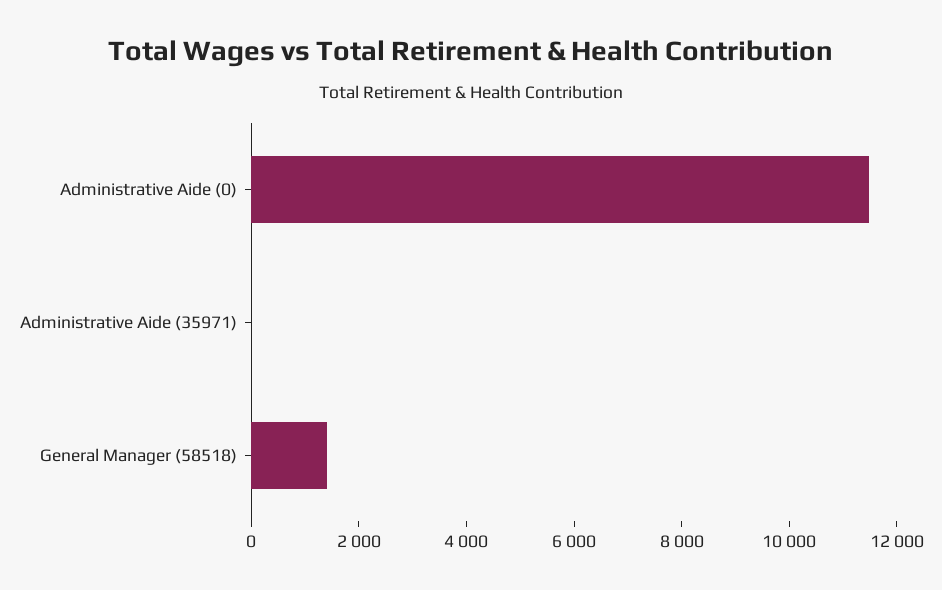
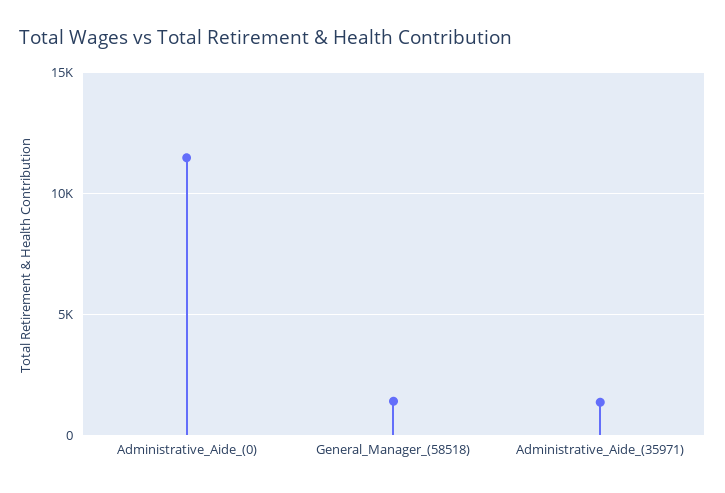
  {
    "Administrative Aide (0)": 11500,
-   "Administrative Aide (35971)": 0,
+   "Administrative Aide (35971)": 1500,
    "General Manager (58518)": 1500
  }

